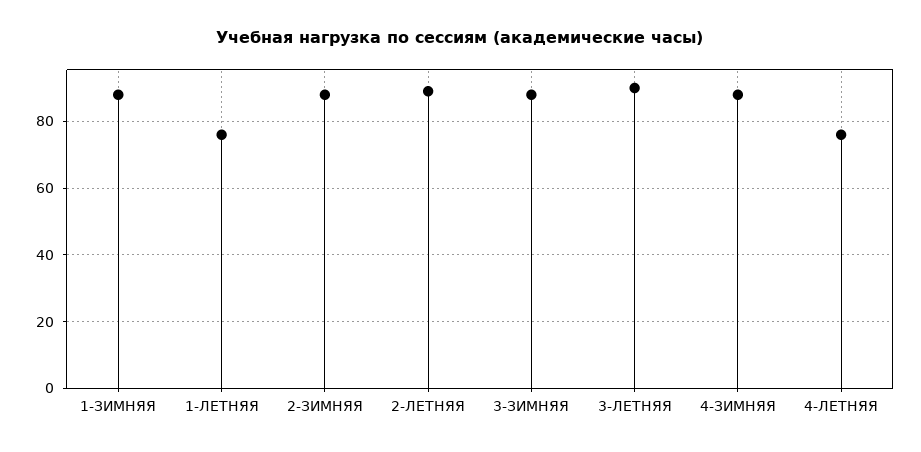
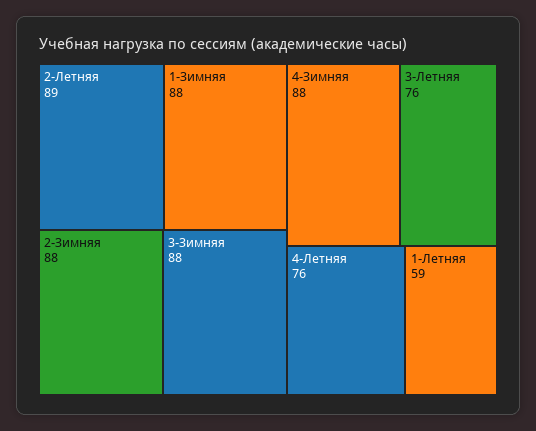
  {
    "1-ЗИМНЯЯ": 88,
-   "1-ЛЕТНЯЯ": 75,
+   "1-ЛЕТНЯЯ": 59,
    "2-ЗИМНЯЯ": 88,
    "2-ЛЕТНЯЯ": 89,
    "3-ЗИМНЯЯ": 88,
-   "3-ЛЕТНЯЯ": 90,
+   "3-ЛЕТНЯЯ": 76,
    "4-ЗИМНЯЯ": 88,
    "4-ЛЕТНЯЯ": 76
  }

